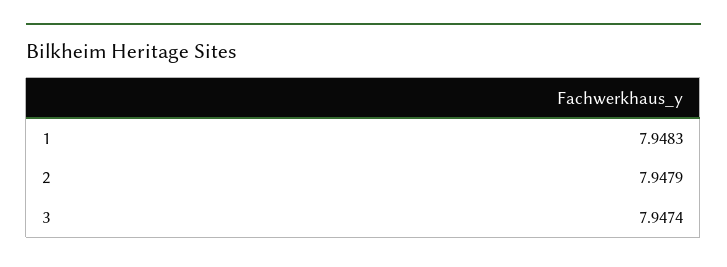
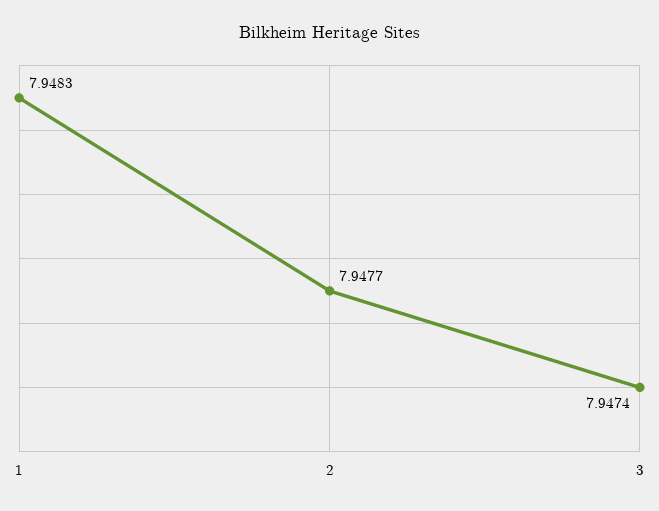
  {
    "1": 7.9483,
-   "2": 7.9479,
+   "2": 7.9477,
    "3": 7.9474
  }

